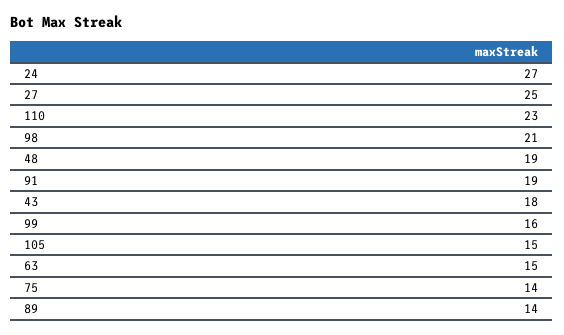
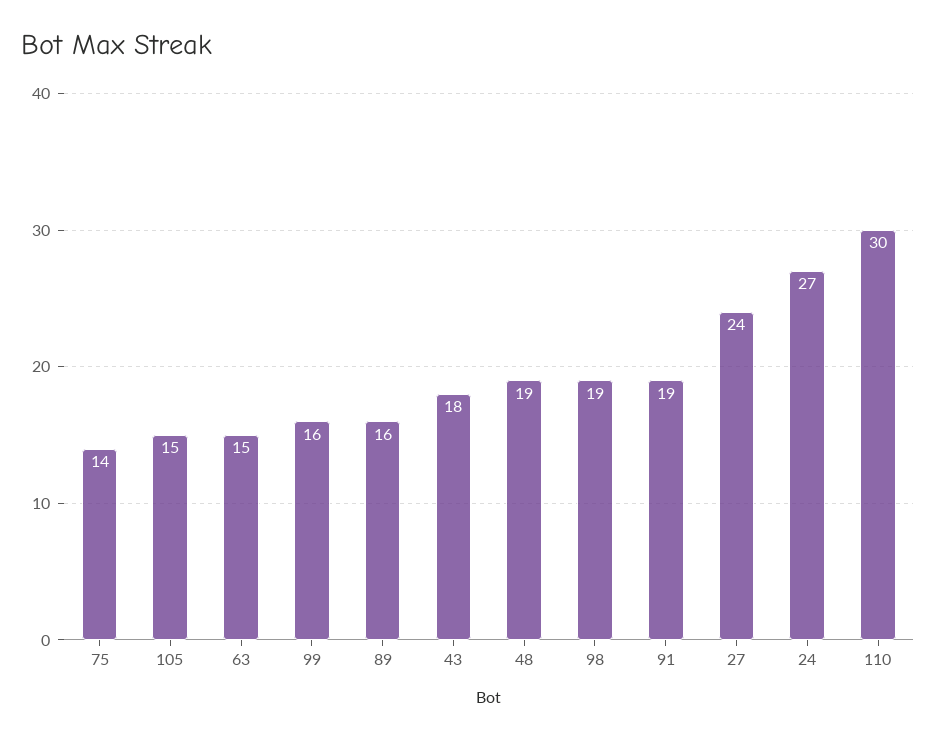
  {
    "24": 27,
-   "27": 25,
+   "27": 24,
-   "110": 23,
+   "110": 30,
-   "98": 21,
+   "98": 19,
    "48": 19,
    "91": 19,
    "43": 18,
    "99": 16,
    "105": 15,
    "63": 15,
    "75": 14,
-   "89": 14
+   "89": 16
  }

